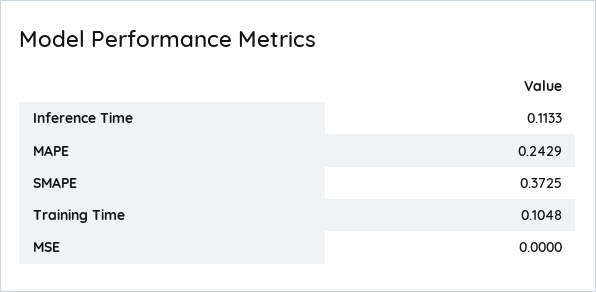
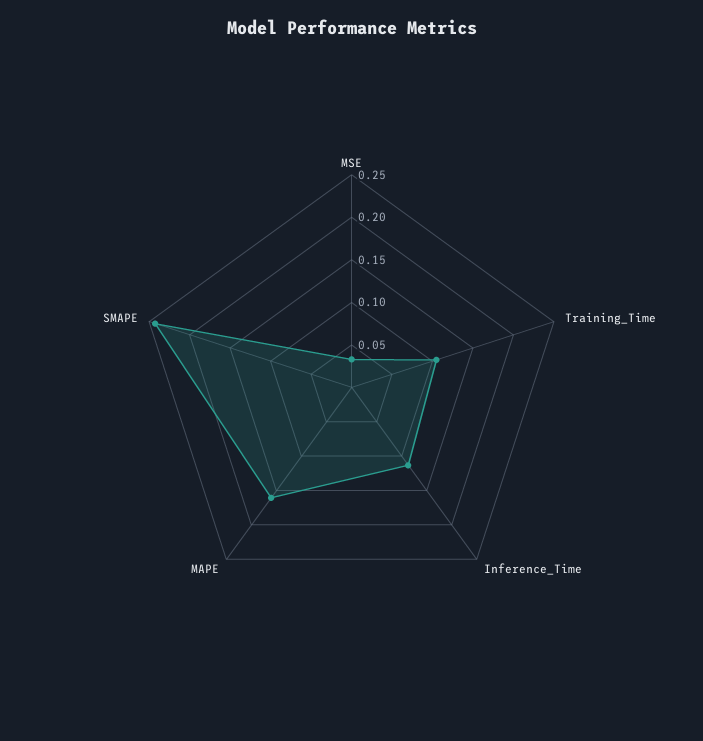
  {
    "Inference Time": 0.1133,
-   "MAPE": 0.2429,
+   "MAPE": 0.16,
-   "SMAPE": 0.3725,
+   "SMAPE": 0.24,
    "Training Time": 0.1048,
-   "MSE": 0
+   "MSE": 0.03
  }

